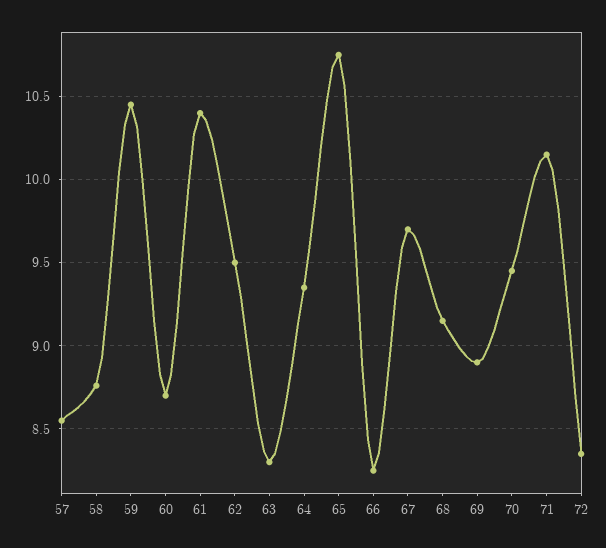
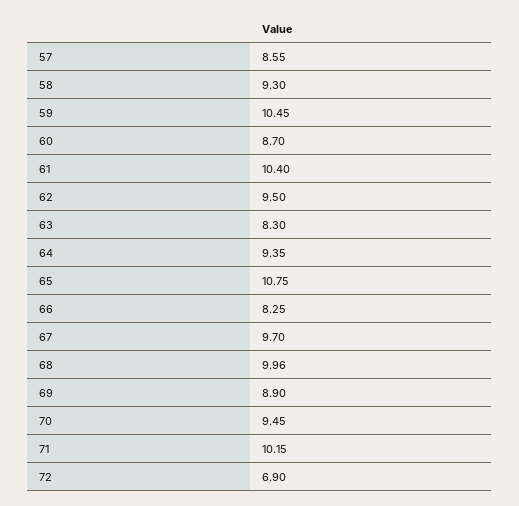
  {
    "57": 8.55,
-   "58": 8.75,
+   "58": 9.3,
    "59": 10.45,
    "60": 8.7,
    "61": 10.4,
    "62": 9.5,
    "63": 8.3,
    "64": 9.35,
    "65": 10.75,
    "66": 8.25,
    "67": 9.7,
-   "68": 9.15,
+   "68": 9.96,
    "69": 8.9,
    "70": 9.45,
    "71": 10.15,
-   "72": 8.35
+   "72": 6.9
  }

